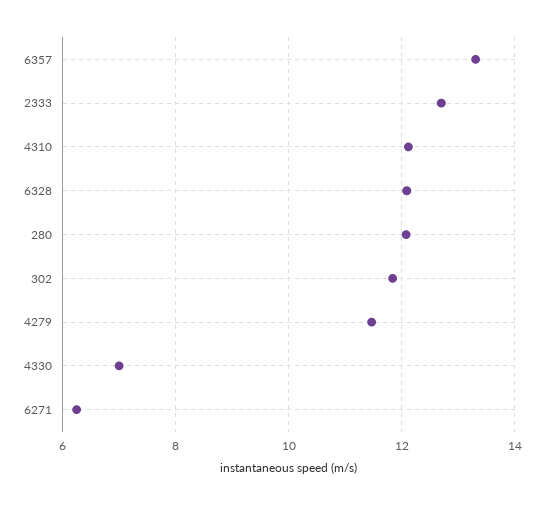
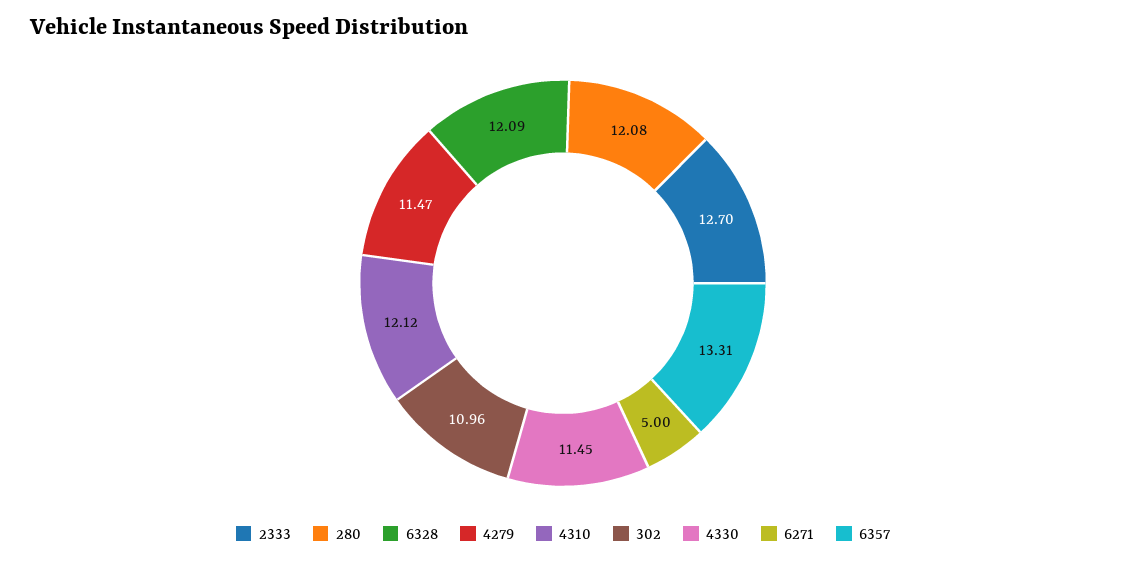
  {
    "6357": 13.31,
    "2333": 12.7,
    "4310": 12.12,
    "6328": 12.09,
    "280": 12.08,
-   "302": 11.8,
+   "302": 10.96,
    "4279": 11.47,
-   "4330": 7,
+   "4330": 11.45,
-   "6271": 6.2
+   "6271": 5
  }

